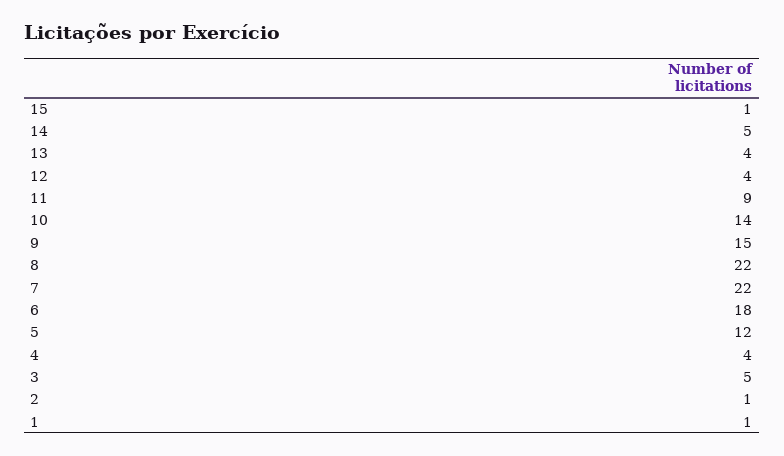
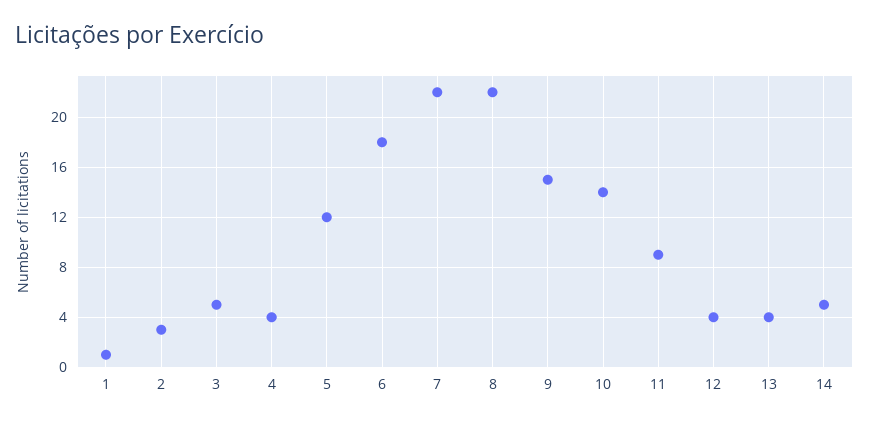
  {
-   "15": 1,
    "14": 5,
    "13": 4,
    "12": 4,
    "11": 9,
    "10": 14,
    "9": 15,
    "8": 22,
    "7": 22,
    "6": 18,
    "5": 12,
    "4": 4,
    "3": 5,
-   "2": 1,
+   "2": 3,
    "1": 1
  }

